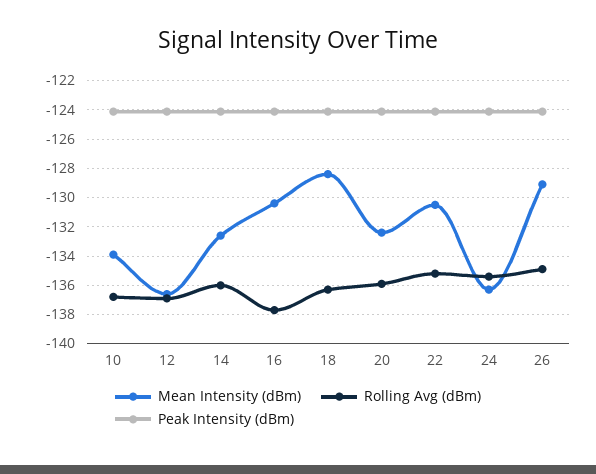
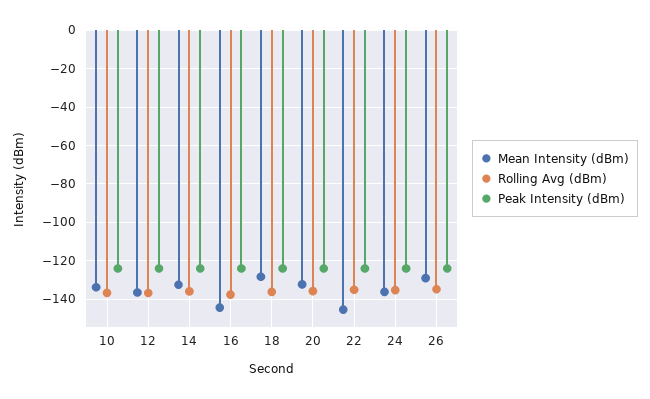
  {
    "Mean Intensity (dBm)": {
      "10": -134,
      "12": -136.5,
      "14": -132.5,
-     "16": -130.5,
+     "16": -145,
      "18": -128.5,
      "20": -132.5,
-     "22": -130.5,
+     "22": -145,
      "24": -136.5,
      "26": -129
    },
    "Rolling Avg (dBm)": {
      "10": -137,
      "12": -137,
      "14": -136,
      "16": -137.5,
      "18": -136.5,
      "20": -136,
      "22": -135,
      "24": -135.5,
      "26": -135
    },
    "Peak Intensity (dBm)": {
      "10": -124,
      "12": -124,
      "14": -124,
      "16": -124,
      "18": -124,
      "20": -124,
      "22": -124,
      "24": -124,
      "26": -124
    }
  }

